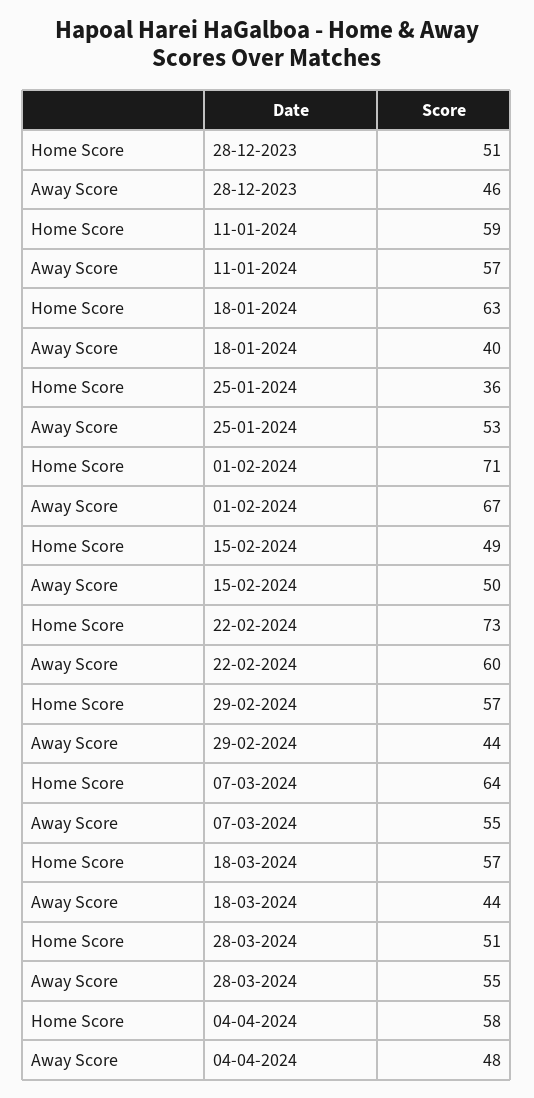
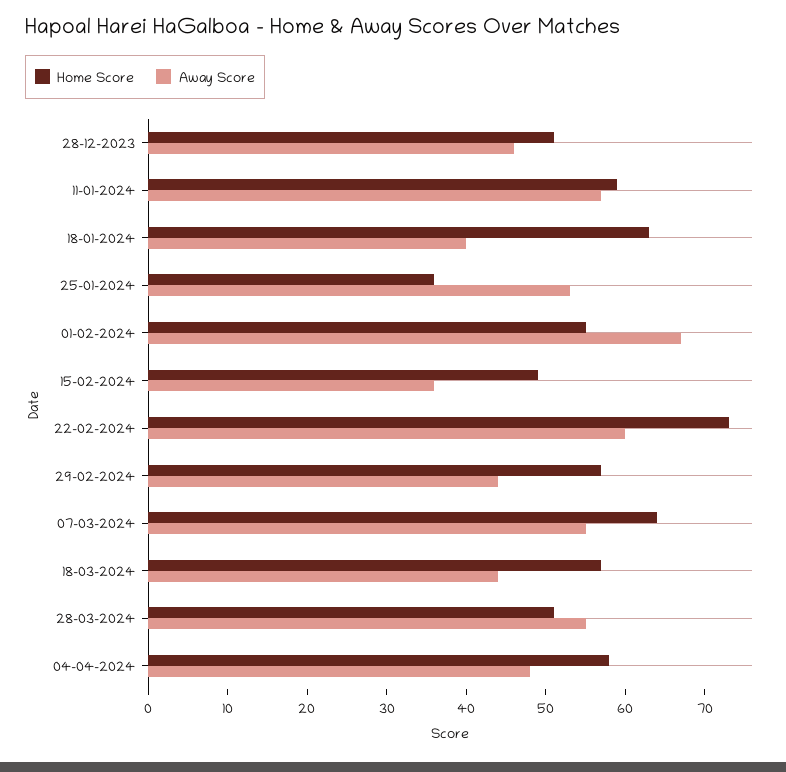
  {
    "Home Score": {
      "28-12-2023": 51,
      "11-01-2024": 59,
      "18-01-2024": 63,
      "25-01-2024": 36,
-     "01-02-2024": 71,
+     "01-02-2024": 55,
      "15-02-2024": 49,
      "22-02-2024": 73,
      "29-02-2024": 57,
      "07-03-2024": 64,
      "18-03-2024": 57,
      "28-03-2024": 51,
      "04-04-2024": 58
    },
    "Away Score": {
      "28-12-2023": 46,
      "11-01-2024": 57,
      "18-01-2024": 40,
      "25-01-2024": 53,
      "01-02-2024": 67,
-     "15-02-2024": 50,
+     "15-02-2024": 35,
      "22-02-2024": 60,
      "29-02-2024": 44,
      "07-03-2024": 55,
      "18-03-2024": 44,
      "28-03-2024": 55,
      "04-04-2024": 48
    }
  }

